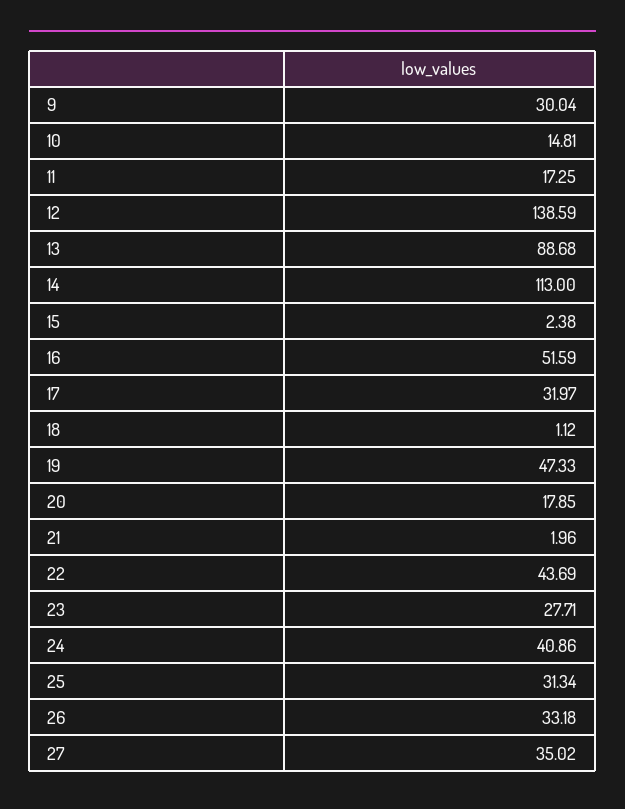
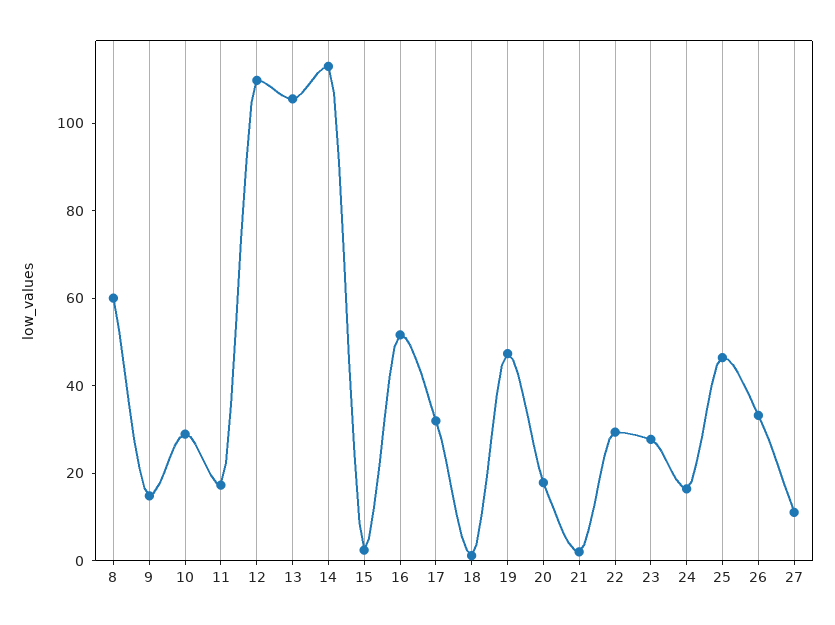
  {
-   "9": 30.04,
+   "9": 15,
-   "10": 14.81,
+   "10": 30,
    "11": 17.25,
-   "12": 138.59,
+   "12": 110,
-   "13": 88.68,
+   "13": 105,
    "14": 113,
    "15": 2.38,
    "16": 51.59,
    "17": 31.97,
    "18": 1.12,
    "19": 47.33,
    "20": 17.85,
    "21": 1.96,
-   "22": 43.69,
+   "22": 30,
    "23": 27.71,
-   "24": 40.86,
+   "24": 15,
-   "25": 31.34,
+   "25": 45,
    "26": 33.18,
-   "27": 35.02
+   "27": 10,
+   "8": 60
  }

